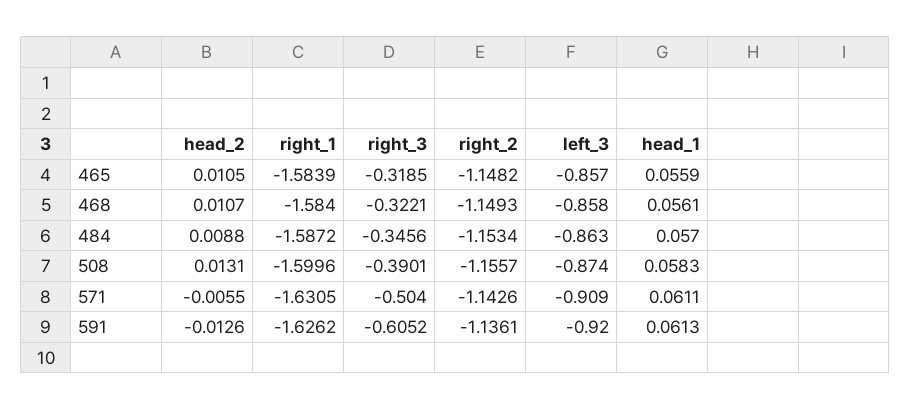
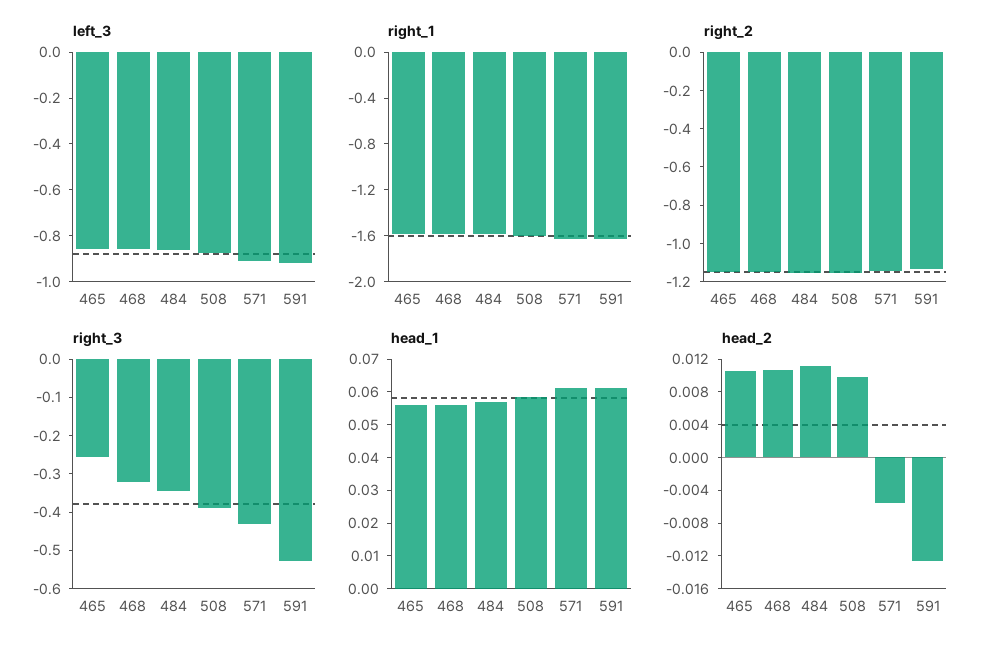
  {
    "head_2": {
      "465": 0.0105,
      "468": 0.0107,
-     "484": 0.0088,
+     "484": 0.011,
-     "508": 0.0131,
+     "508": 0.01,
      "571": -0.0055,
      "591": -0.0126
    },
    "right_1": {
      "465": -1.5839,
      "468": -1.584,
      "484": -1.5872,
      "508": -1.5996,
      "571": -1.6305,
      "591": -1.6262
    },
    "right_3": {
-     "465": -0.3185,
+     "465": -0.25,
      "468": -0.3221,
      "484": -0.3456,
      "508": -0.3901,
-     "571": -0.504,
+     "571": -0.425,
-     "591": -0.6052
+     "591": -0.525
    },
    "right_2": {
      "465": -1.1482,
      "468": -1.1493,
      "484": -1.1534,
      "508": -1.1557,
      "571": -1.1426,
      "591": -1.1361
    },
    "left_3": {
      "465": -0.857,
      "468": -0.858,
      "484": -0.863,
      "508": -0.874,
      "571": -0.909,
      "591": -0.92
    },
    "head_1": {
      "465": 0.0559,
      "468": 0.0561,
      "484": 0.057,
      "508": 0.0583,
      "571": 0.0611,
      "591": 0.0613
    }
  }

